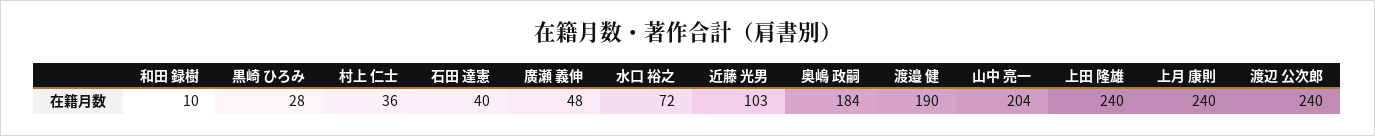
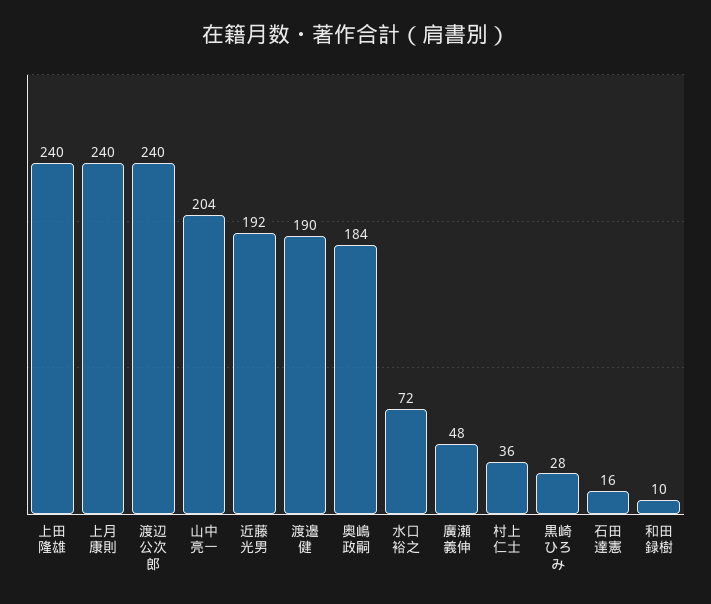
  {
    "和田 録樹": 10,
    "黒崎 ひろみ": 28,
    "村上 仁士": 36,
-   "石田 達憲": 40,
+   "石田 達憲": 16,
    "廣瀬 義伸": 48,
    "水口 裕之": 72,
-   "近藤 光男": 103,
+   "近藤 光男": 192,
    "奥嶋 政嗣": 184,
    "渡邉 健": 190,
    "山中 亮一": 204,
    "上田 隆雄": 240,
    "上月 康則": 240,
    "渡辺 公次郎": 240
  }

